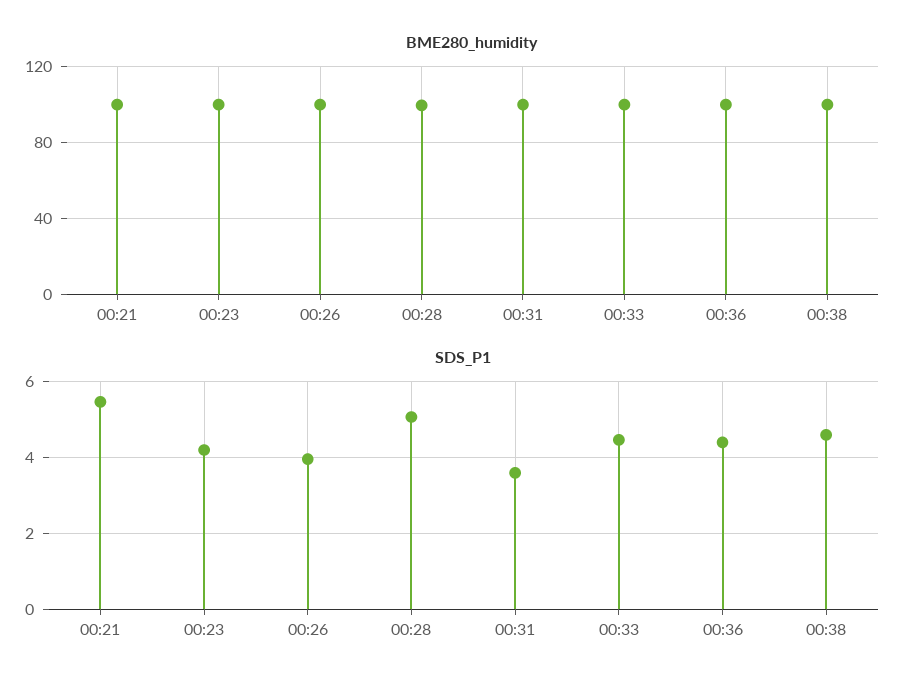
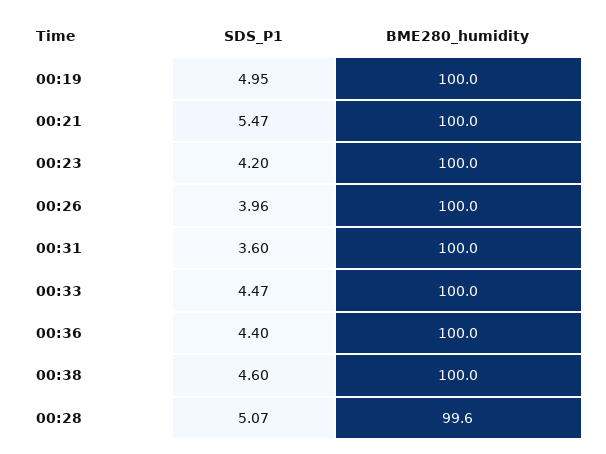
  {
    "BME280_humidity": {
      "00:21": 100,
      "00:23": 100,
      "00:26": 100,
      "00:28": 99.6,
      "00:31": 100,
      "00:33": 100,
      "00:36": 100,
-     "00:38": 100
+     "00:38": 100,
+     "00:19": 100
    },
    "SDS_P1": {
      "00:21": 5.47,
      "00:23": 4.2,
      "00:26": 3.96,
      "00:28": 5.07,
      "00:31": 3.6,
      "00:33": 4.47,
      "00:36": 4.4,
-     "00:38": 4.6
+     "00:38": 4.6,
+     "00:19": 4.95
    }
  }

